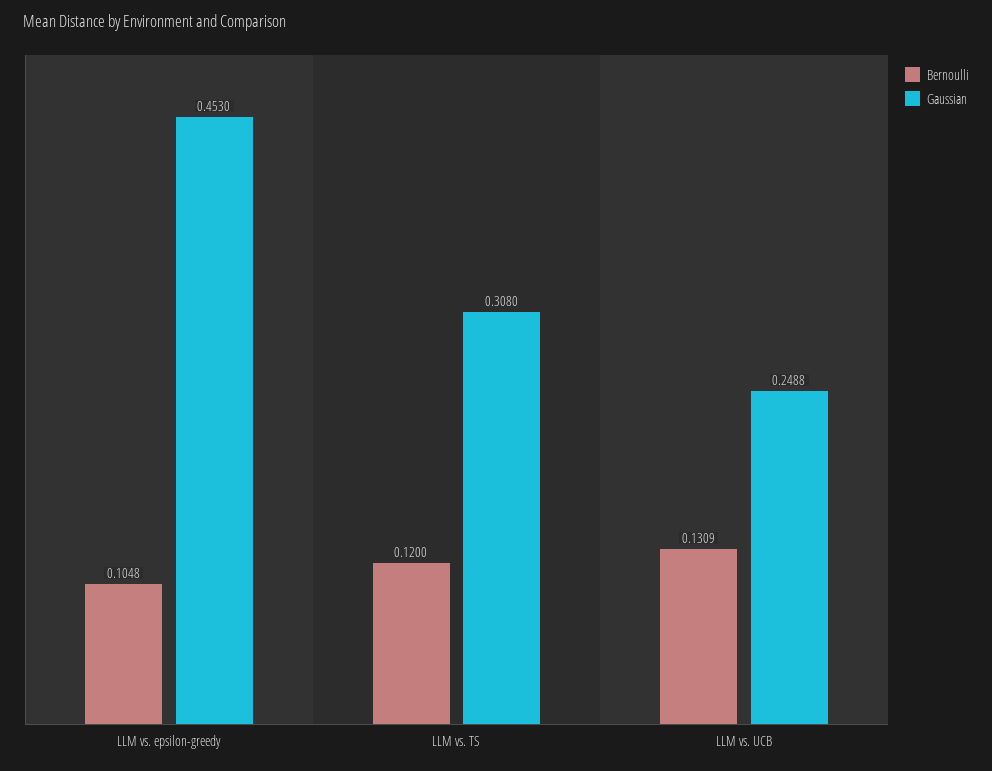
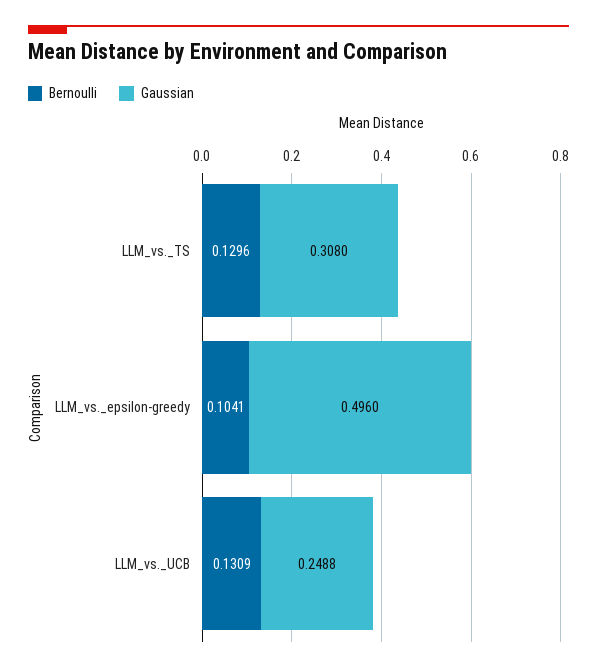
  {
    "Bernoulli": {
-     "LLM vs. epsilon-greedy": 0.1048,
+     "LLM vs. epsilon-greedy": 0.1041,
-     "LLM vs. TS": 0.12,
+     "LLM vs. TS": 0.1296,
      "LLM vs. UCB": 0.1309
    },
    "Gaussian": {
-     "LLM vs. epsilon-greedy": 0.453,
+     "LLM vs. epsilon-greedy": 0.496,
      "LLM vs. TS": 0.308,
      "LLM vs. UCB": 0.2488
    }
  }

